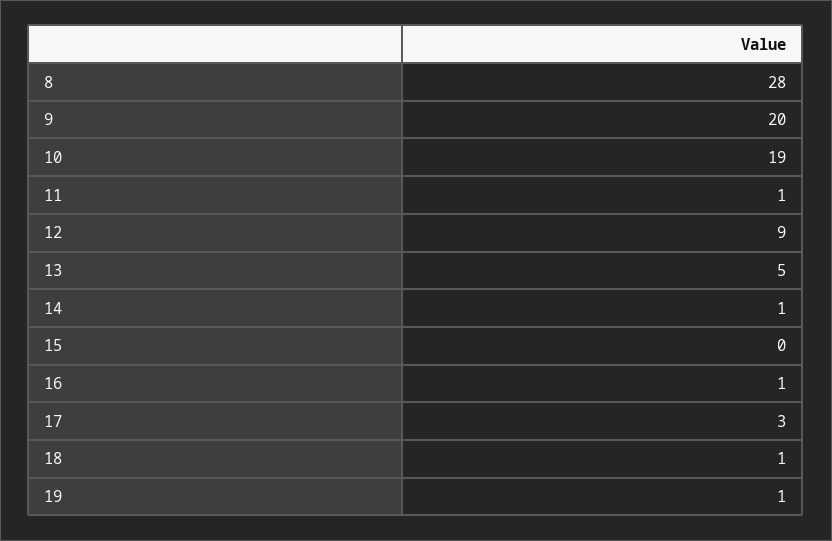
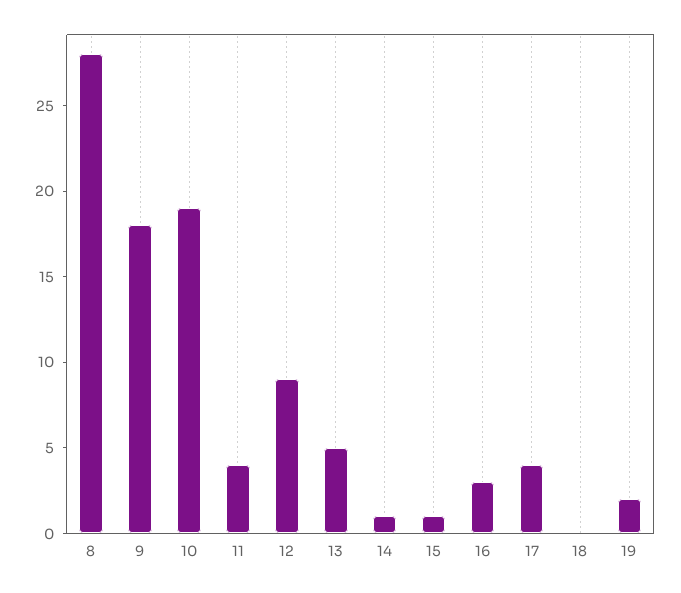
  {
    "8": 28,
-   "9": 20,
+   "9": 18,
    "10": 19,
-   "11": 1,
+   "11": 4,
    "12": 9,
    "13": 5,
    "14": 1,
-   "15": 0,
+   "15": 1,
-   "16": 1,
+   "16": 3,
-   "17": 3,
+   "17": 4,
-   "18": 1,
+   "18": 0,
-   "19": 1
+   "19": 2
  }

